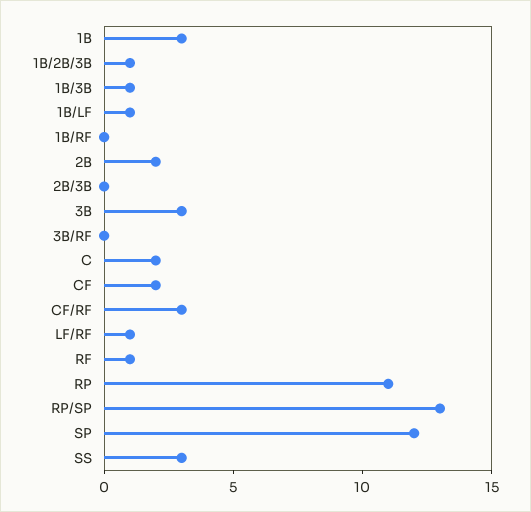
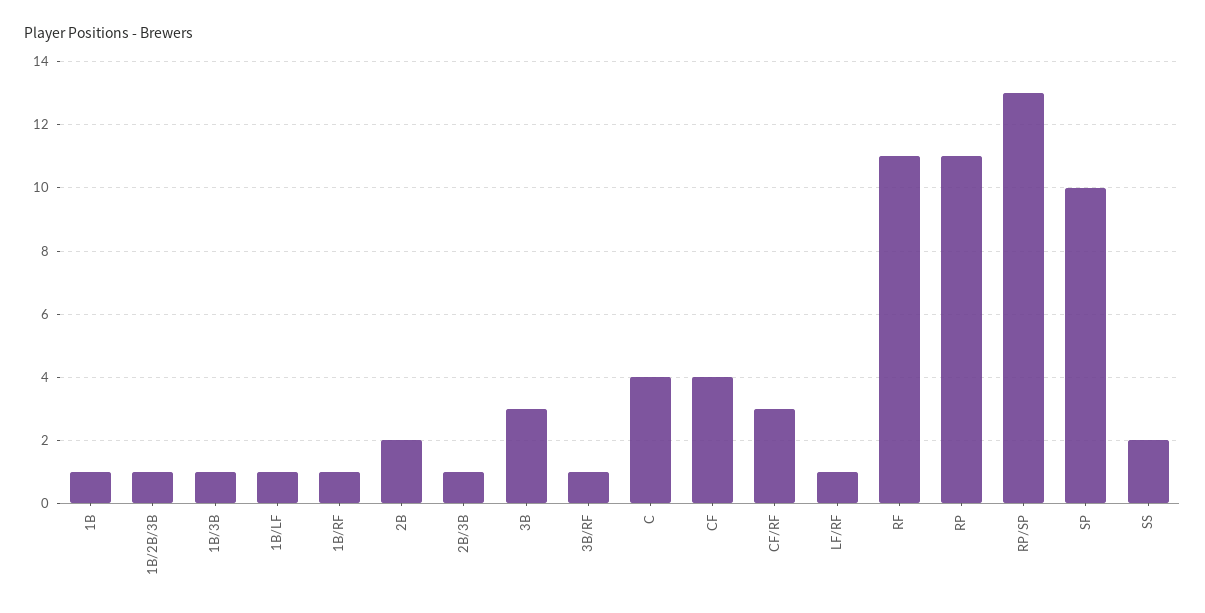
  {
-   "1B": 3,
+   "1B": 1,
    "1B/2B/3B": 1,
    "1B/3B": 1,
    "1B/LF": 1,
-   "1B/RF": 0,
+   "1B/RF": 1,
    "2B": 2,
-   "2B/3B": 0,
+   "2B/3B": 1,
    "3B": 3,
-   "3B/RF": 0,
+   "3B/RF": 1,
-   "C": 2,
+   "C": 4,
-   "CF": 2,
+   "CF": 4,
    "CF/RF": 3,
    "LF/RF": 1,
-   "RF": 1,
+   "RF": 11,
    "RP": 11,
    "RP/SP": 13,
-   "SP": 12,
+   "SP": 10,
-   "SS": 3
+   "SS": 2
  }

